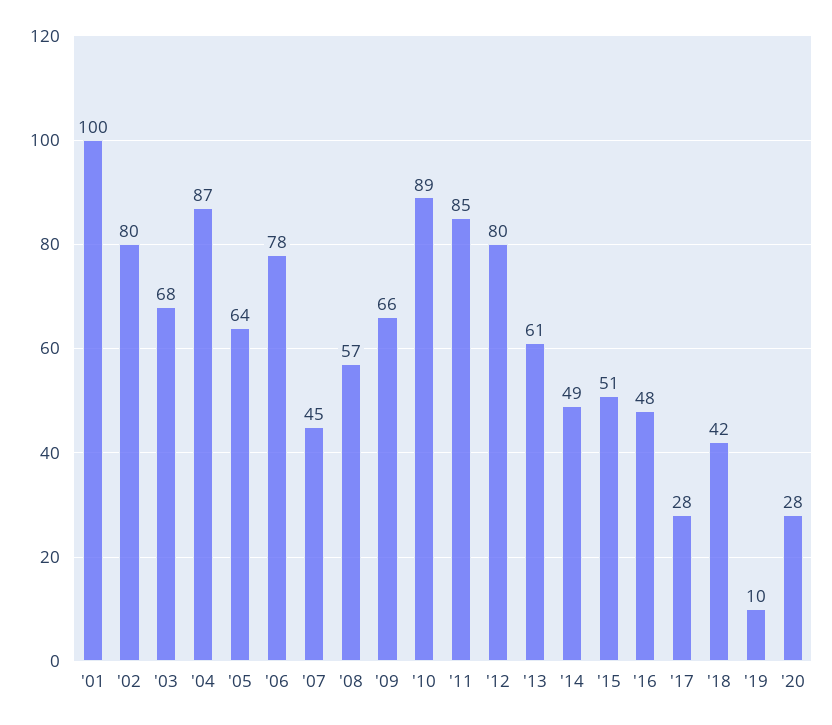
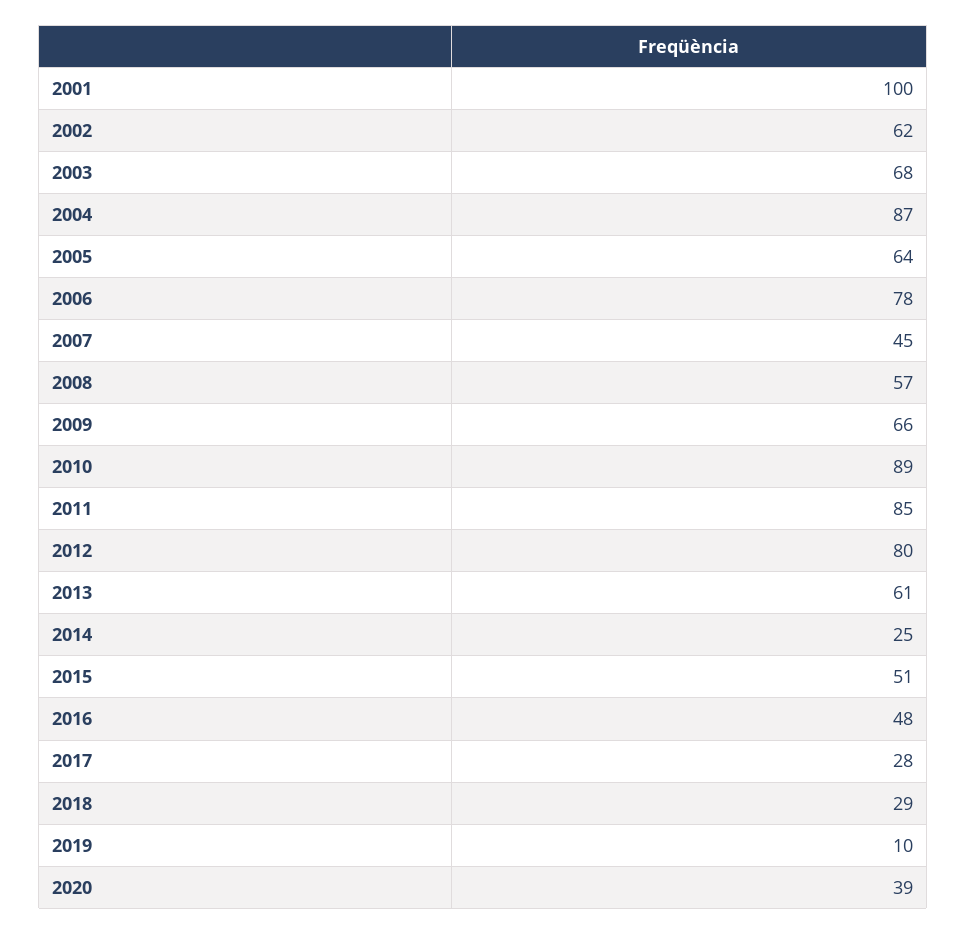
  {
    "'01": 100,
-   "'02": 80,
+   "'02": 62,
    "'03": 68,
    "'04": 87,
    "'05": 64,
    "'06": 78,
    "'07": 45,
    "'08": 57,
    "'09": 66,
    "'10": 89,
    "'11": 85,
    "'12": 80,
    "'13": 61,
-   "'14": 49,
+   "'14": 25,
    "'15": 51,
    "'16": 48,
    "'17": 28,
-   "'18": 42,
+   "'18": 29,
    "'19": 10,
-   "'20": 28
+   "'20": 39
  }

